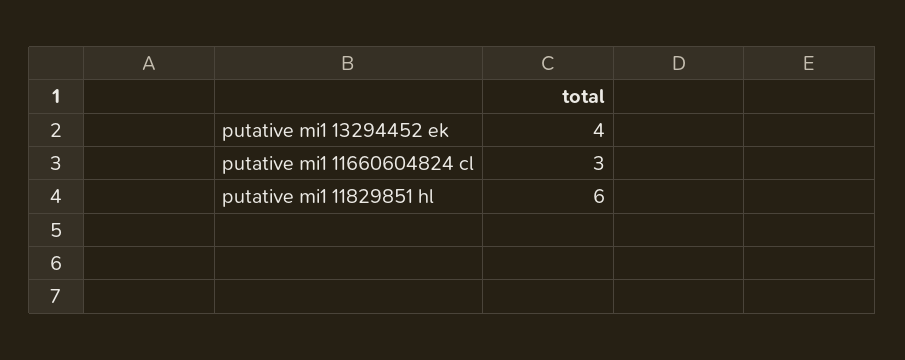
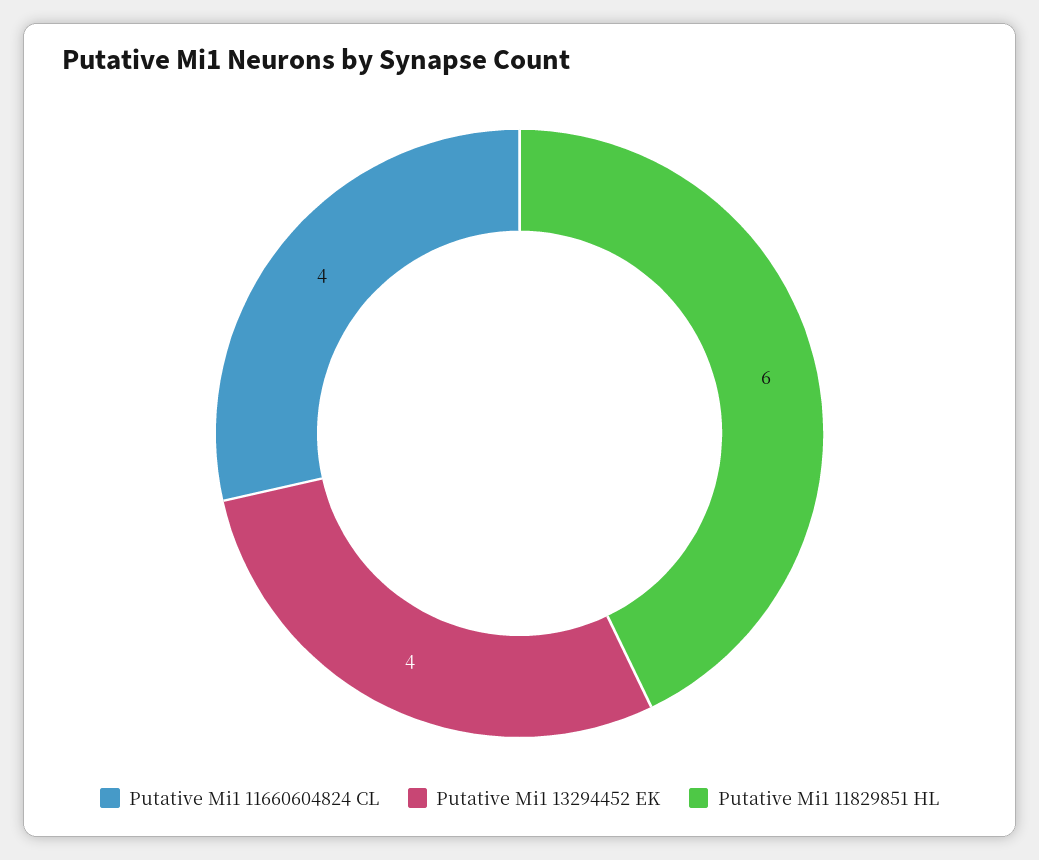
  {
    "putative mi1 13294452 ek": 4,
-   "putative mi1 11660604824 cl": 3,
+   "putative mi1 11660604824 cl": 4,
    "putative mi1 11829851 hl": 6
  }

